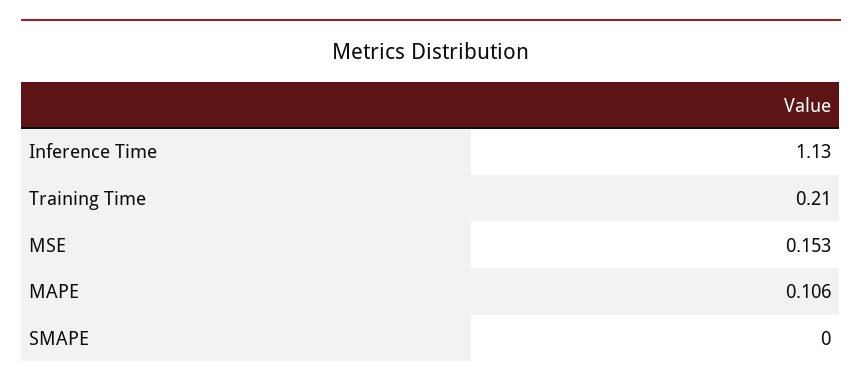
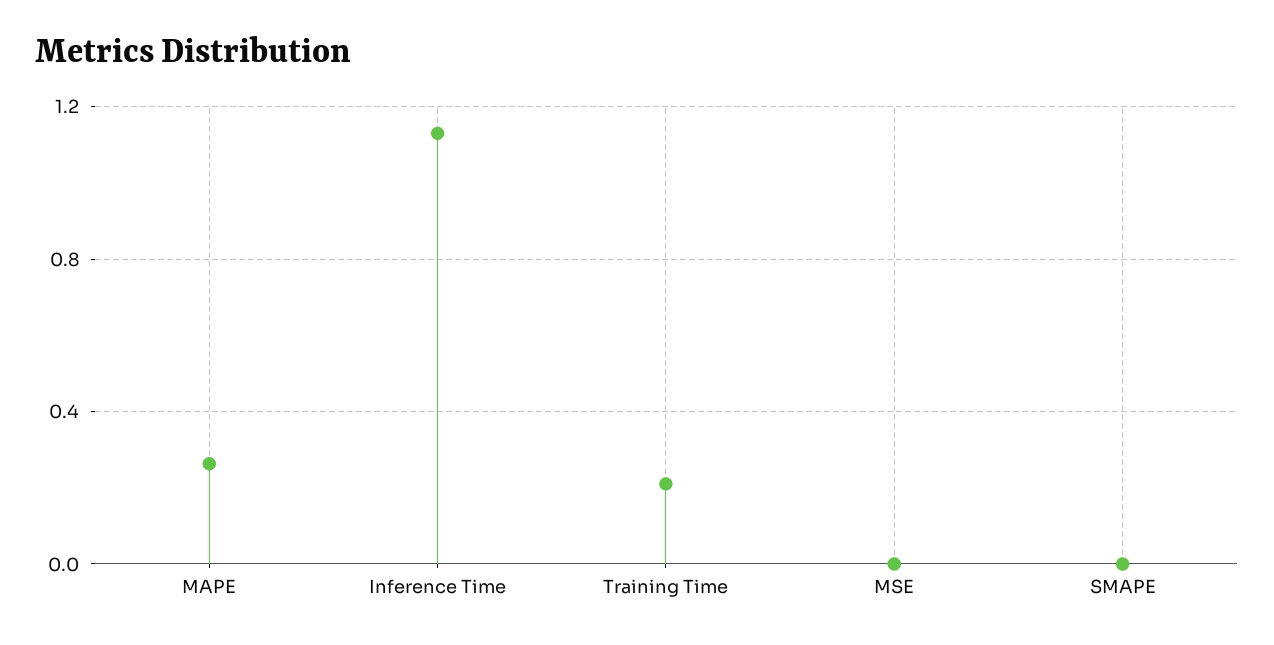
  {
    "Inference Time": 1.13,
    "Training Time": 0.21,
-   "MSE": 0.153,
+   "MSE": 0,
-   "MAPE": 0.106,
+   "MAPE": 0.25,
    "SMAPE": 0
  }

